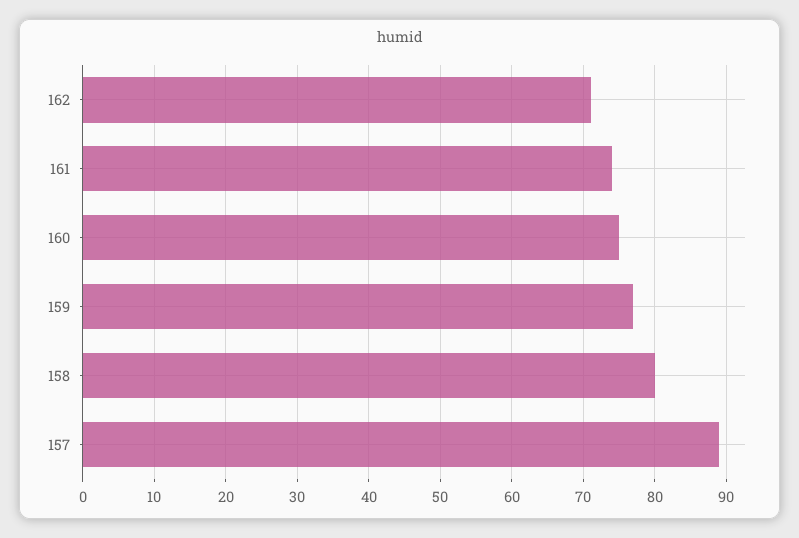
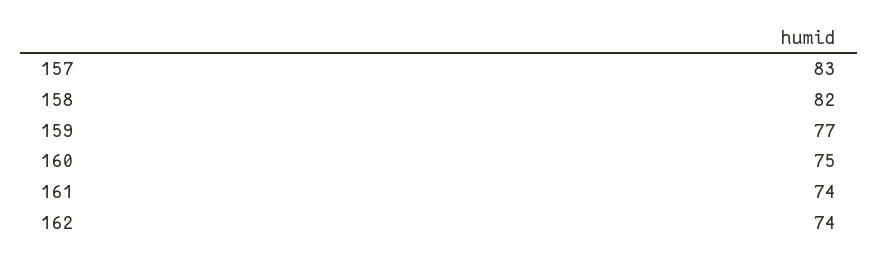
  {
-   "162": 71,
+   "162": 74,
    "161": 74,
    "160": 75,
    "159": 77,
-   "158": 80,
+   "158": 82,
-   "157": 89
+   "157": 83
  }

